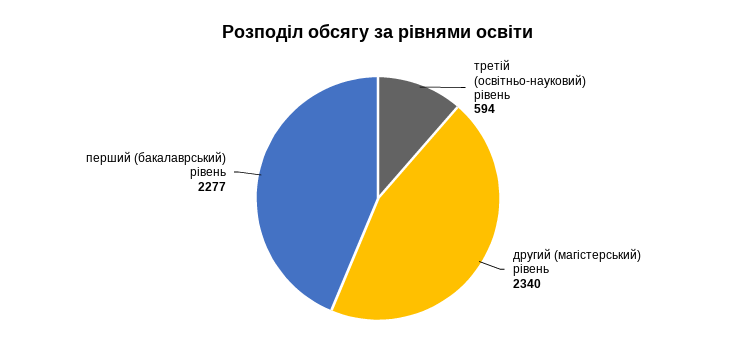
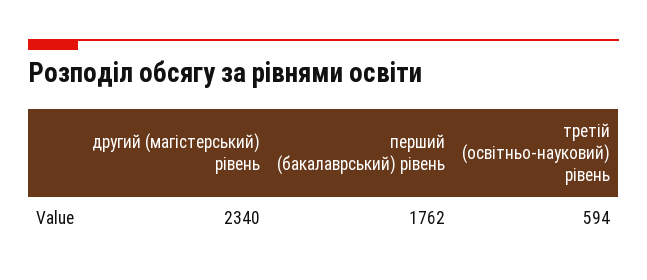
  {
    "третій (освітньо-науковий) рівень": 594,
    "другий (магістерський) рівень": 2340,
-   "перший (бакалаврський) рівень": 2277
+   "перший (бакалаврський) рівень": 1762
  }

